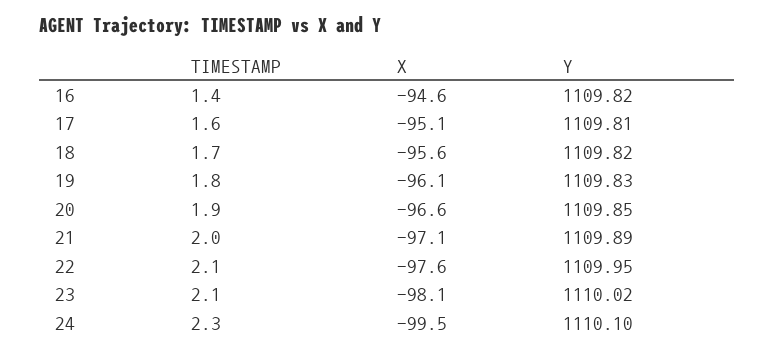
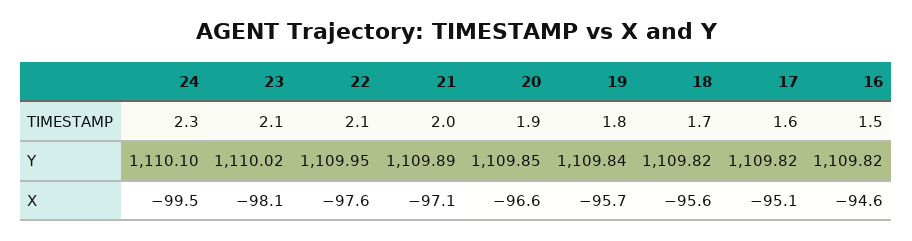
  {
    "TIMESTAMP": {
-     "16": 1.4,
+     "16": 1.5,
      "17": 1.6,
      "18": 1.7,
      "19": 1.8,
      "20": 1.9,
      "21": 2,
      "22": 2.1,
      "23": 2.1,
      "24": 2.3
    },
    "X": {
      "16": -94.6,
      "17": -95.1,
      "18": -95.6,
-     "19": -96.1,
+     "19": -95.7,
      "20": -96.6,
      "21": -97.1,
      "22": -97.6,
      "23": -98.1,
      "24": -99.5
    },
    "Y": {
      "16": 1109.82,
-     "17": 1109.81,
+     "17": 1109.82,
      "18": 1109.82,
-     "19": 1109.83,
+     "19": 1109.84,
      "20": 1109.85,
      "21": 1109.89,
      "22": 1109.95,
      "23": 1110.02,
      "24": 1110.1
    }
  }

